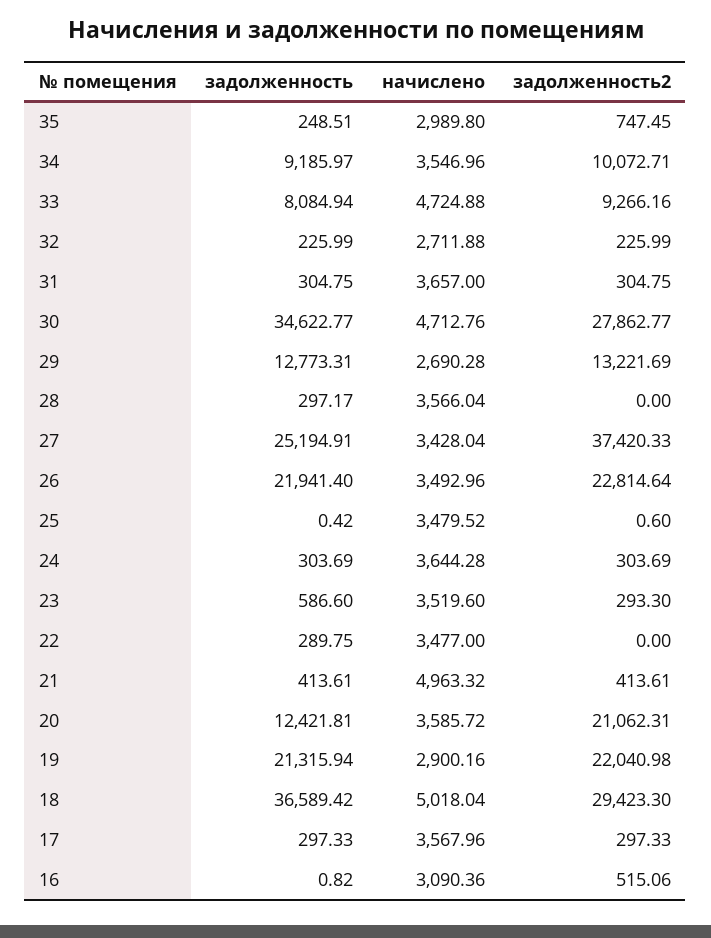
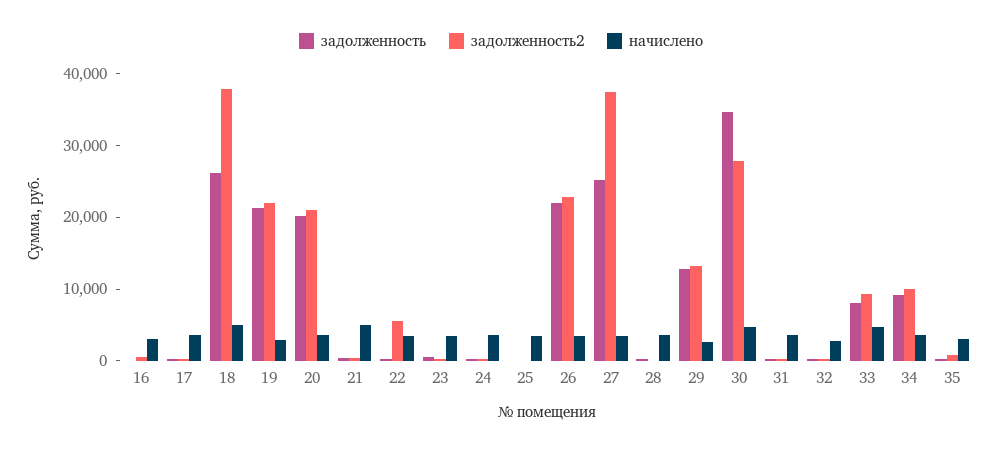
  {
    "задолженность": {
      "35": 248.51,
      "34": 9185.97,
      "33": 8084.94,
      "32": 225.99,
      "31": 304.75,
      "30": 34622.77,
      "29": 12773.31,
      "28": 297.17,
      "27": 25194.91,
      "26": 21941.4,
      "25": 0.42,
      "24": 303.69,
      "23": 586.6,
      "22": 289.75,
      "21": 413.61,
-     "20": 12421.81,
+     "20": 20000,
      "19": 21315.94,
-     "18": 36589.42,
+     "18": 26000,
      "17": 297.33,
      "16": 0.82
    },
    "начислено": {
      "35": 2989.8,
      "34": 3546.96,
      "33": 4724.88,
      "32": 2711.88,
      "31": 3657,
      "30": 4712.76,
      "29": 2690.28,
      "28": 3566.04,
      "27": 3428.04,
      "26": 3492.96,
      "25": 3479.52,
      "24": 3644.28,
      "23": 3519.6,
      "22": 3477,
      "21": 4963.32,
      "20": 3585.72,
      "19": 2900.16,
      "18": 5018.04,
      "17": 3567.96,
      "16": 3090.36
    },
    "задолженность2": {
      "35": 747.45,
      "34": 10072.71,
      "33": 9266.16,
      "32": 225.99,
      "31": 304.75,
      "30": 27862.77,
      "29": 13221.69,
      "28": 0,
      "27": 37420.33,
      "26": 22814.64,
      "25": 0.6,
      "24": 303.69,
      "23": 293.3,
-     "22": 0,
+     "22": 6000,
      "21": 413.61,
      "20": 21062.31,
      "19": 22040.98,
-     "18": 29423.3,
+     "18": 38000,
      "17": 297.33,
      "16": 515.06
    }
  }

